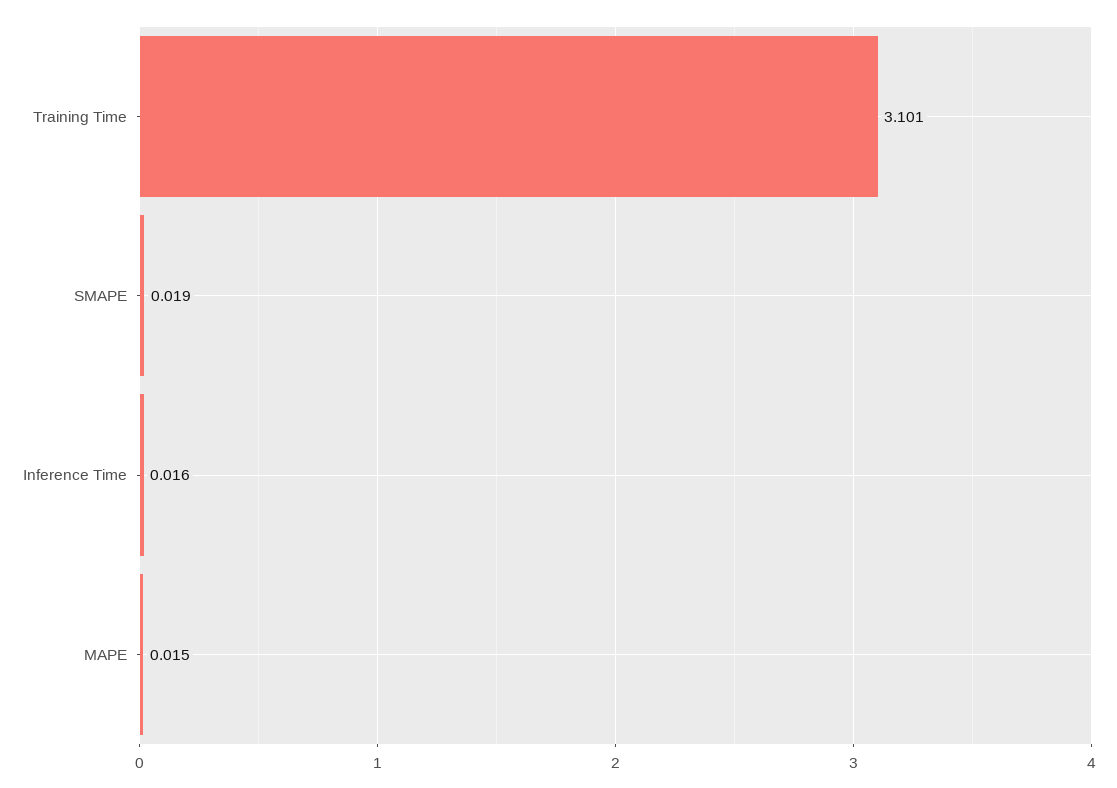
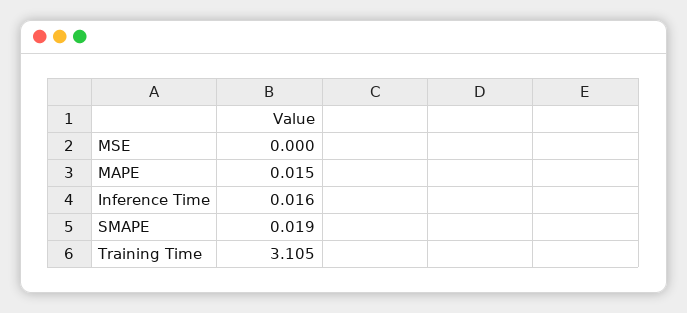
  {
-   "Training Time": 3.101,
+   "Training Time": 3.105,
    "SMAPE": 0.019,
    "Inference Time": 0.016,
-   "MAPE": 0.015
+   "MAPE": 0.015,
+   "MSE": 0
  }

